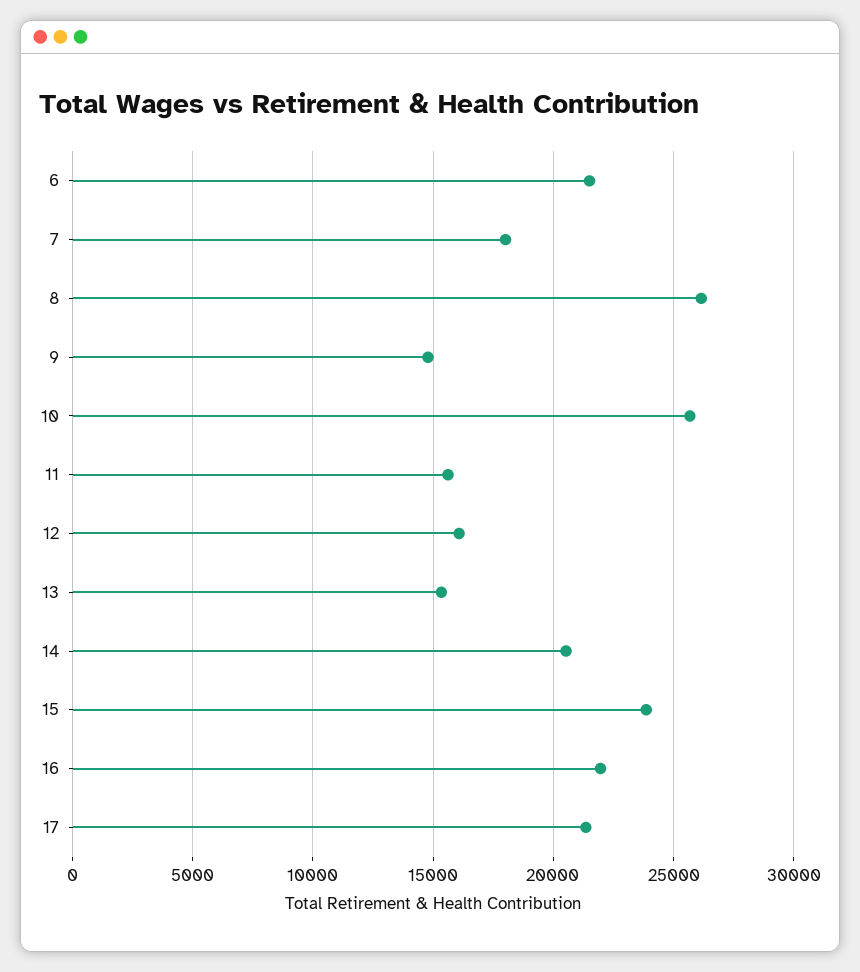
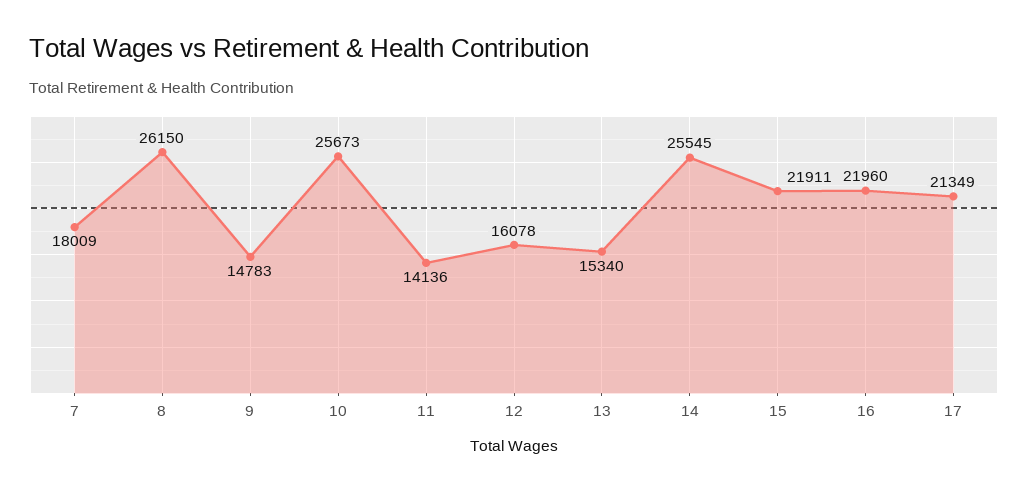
  {
-   "6": 21500,
    "7": 18009,
    "8": 26150,
    "9": 14783,
    "10": 25673,
-   "11": 15500,
+   "11": 14136,
    "12": 16078,
    "13": 15340,
-   "14": 20500,
+   "14": 25545,
-   "15": 24000,
+   "15": 21911,
    "16": 21960,
    "17": 21349
  }

